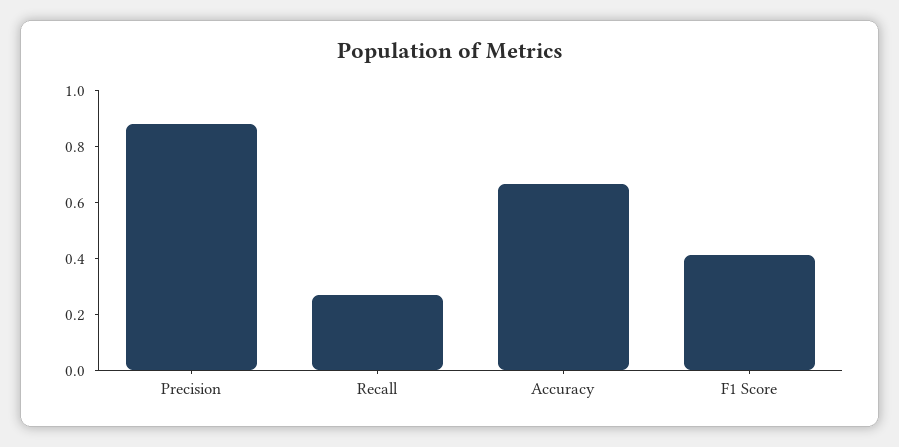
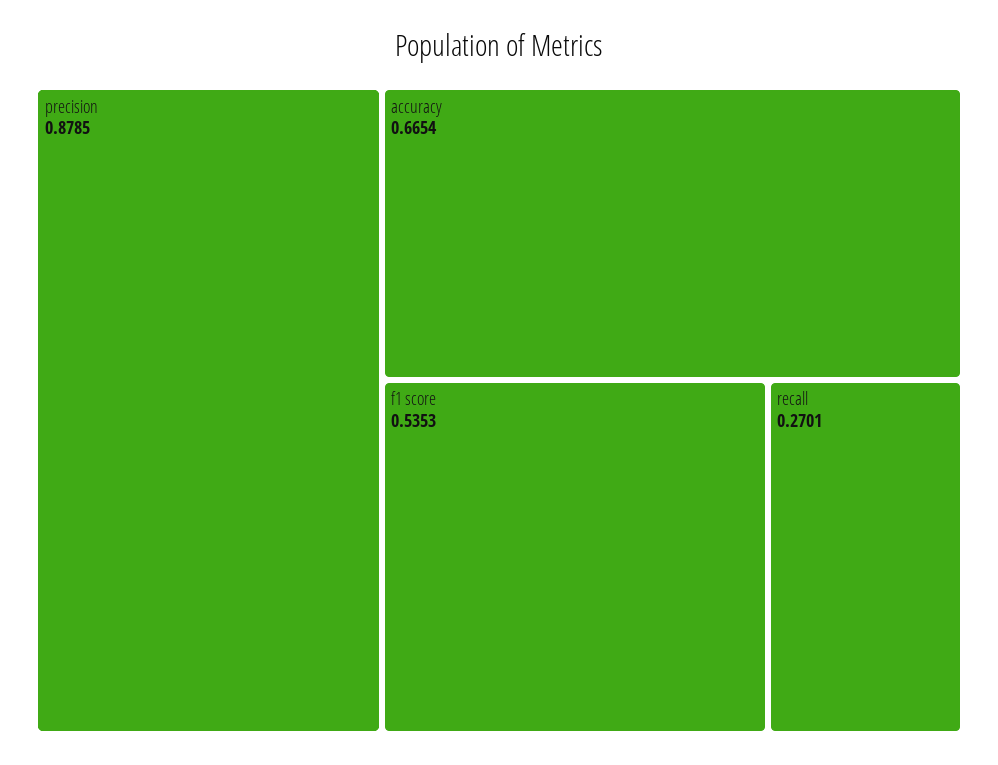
  {
    "Precision": 0.8785,
    "Recall": 0.2701,
    "Accuracy": 0.6654,
-   "F1 Score": 0.4
+   "F1 Score": 0.5353
  }

